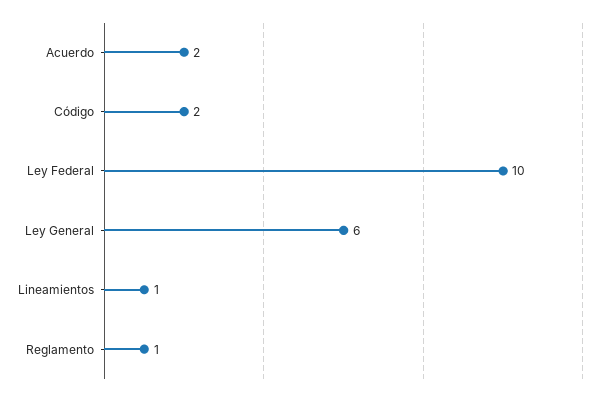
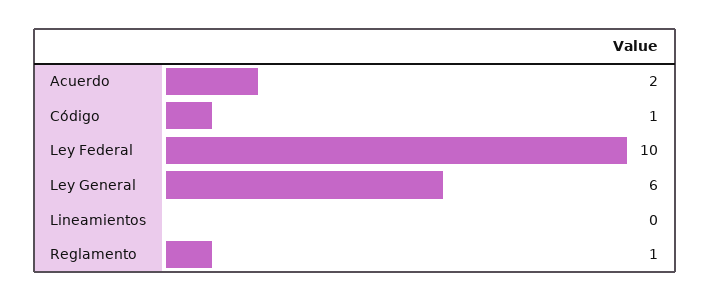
  {
    "Acuerdo": 2,
-   "Código": 2,
+   "Código": 1,
    "Ley Federal": 10,
    "Ley General": 6,
-   "Lineamientos": 1,
+   "Lineamientos": 0,
    "Reglamento": 1
  }

